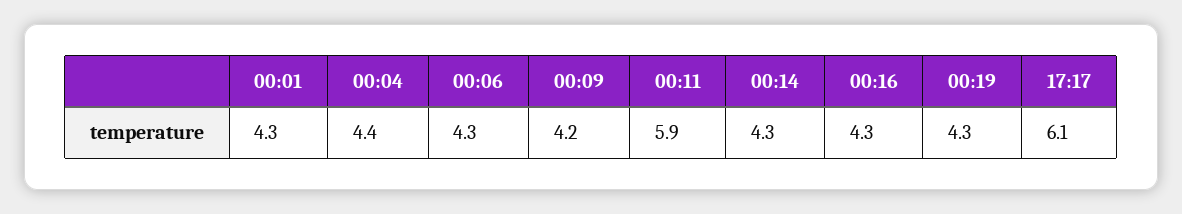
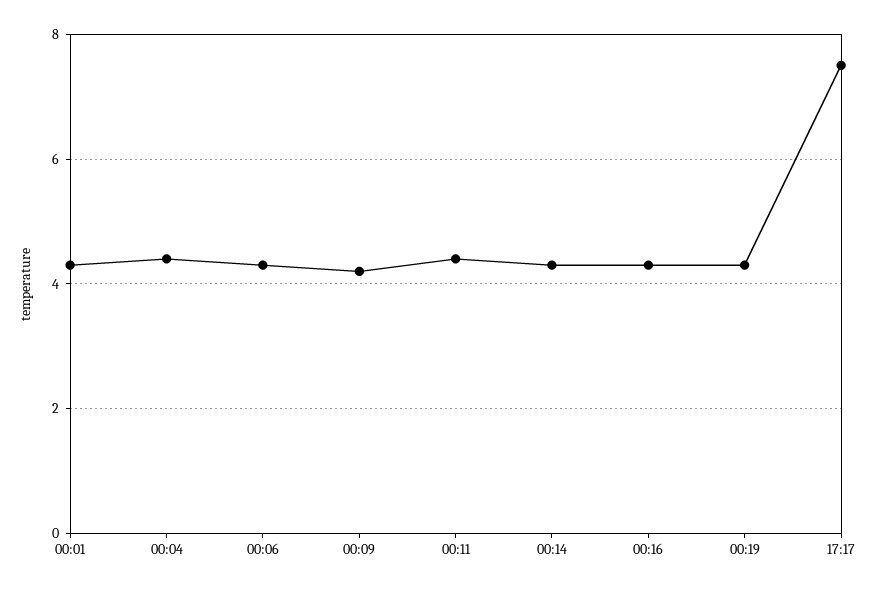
  {
    "00:01": 4.3,
    "00:04": 4.4,
    "00:06": 4.3,
    "00:09": 4.2,
-   "00:11": 5.9,
+   "00:11": 4.5,
    "00:14": 4.3,
    "00:16": 4.3,
    "00:19": 4.3,
-   "17:17": 6.1
+   "17:17": 7.5
  }

